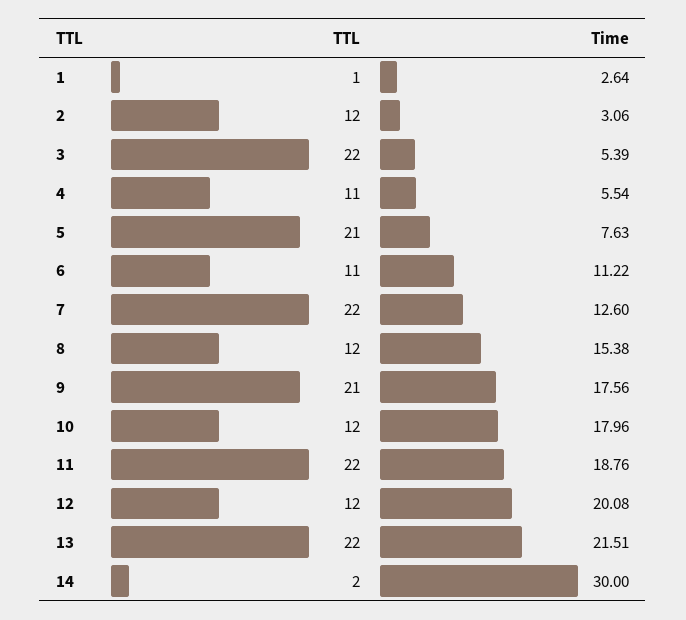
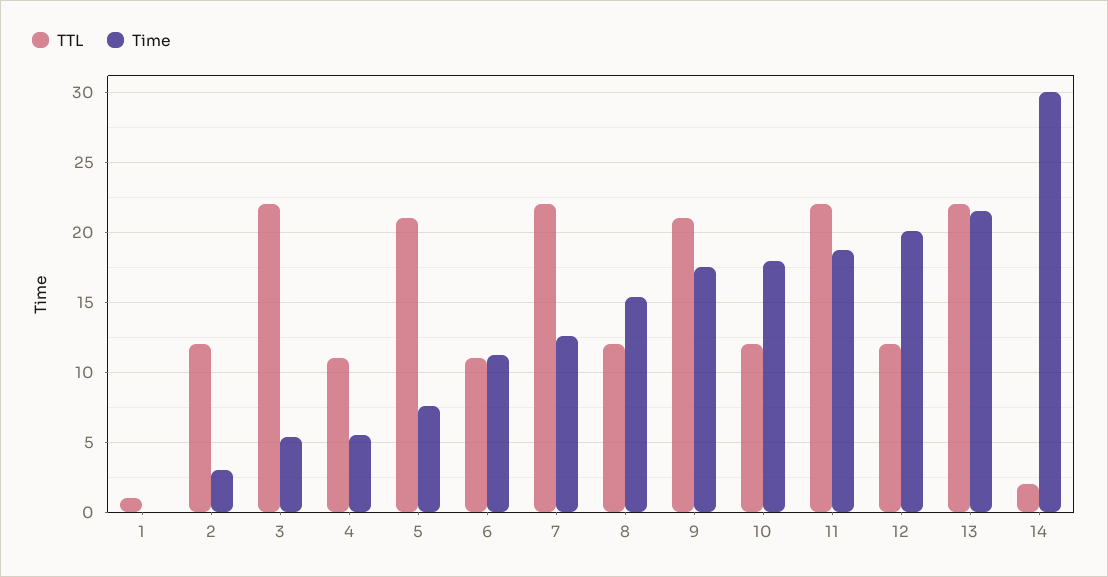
  {
    "TTL": {
      "1": 1,
      "2": 12,
      "3": 22,
      "4": 11,
      "5": 21,
      "6": 11,
      "7": 22,
      "8": 12,
      "9": 21,
      "10": 12,
      "11": 22,
      "12": 12,
      "13": 22,
      "14": 2
    },
    "Time": {
-     "1": 2.64,
+     "1": 0,
      "2": 3.06,
      "3": 5.39,
      "4": 5.54,
      "5": 7.63,
      "6": 11.22,
      "7": 12.6,
      "8": 15.38,
      "9": 17.56,
      "10": 17.96,
      "11": 18.76,
      "12": 20.08,
      "13": 21.51,
      "14": 30
    }
  }

